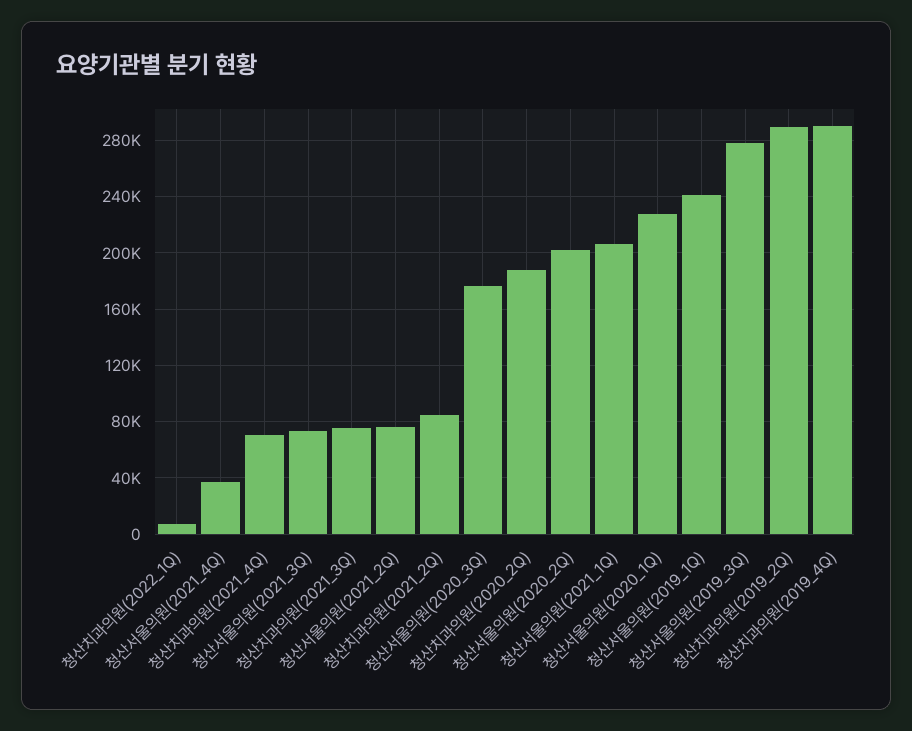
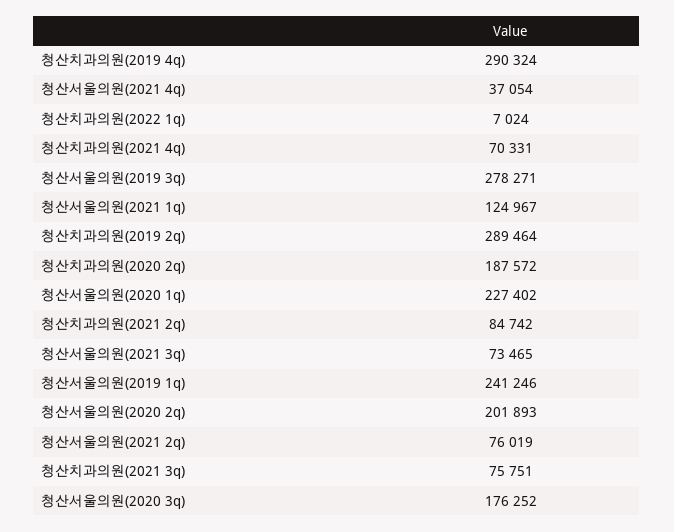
  {
    "청산치과의원(2022_1Q)": 7024,
    "청산서울의원(2021_4Q)": 37054,
    "청산치과의원(2021_4Q)": 70331,
    "청산서울의원(2021_3Q)": 73465,
    "청산치과의원(2021_3Q)": 75751,
    "청산서울의원(2021_2Q)": 76019,
    "청산치과의원(2021_2Q)": 84742,
    "청산서울의원(2020_3Q)": 176252,
    "청산치과의원(2020_2Q)": 187572,
    "청산서울의원(2020_2Q)": 201893,
-   "청산서울의원(2021_1Q)": 205000,
+   "청산서울의원(2021_1Q)": 124967,
    "청산서울의원(2020_1Q)": 227402,
    "청산서울의원(2019_1Q)": 241246,
    "청산서울의원(2019_3Q)": 278271,
    "청산치과의원(2019_2Q)": 289464,
    "청산치과의원(2019_4Q)": 290324
  }

